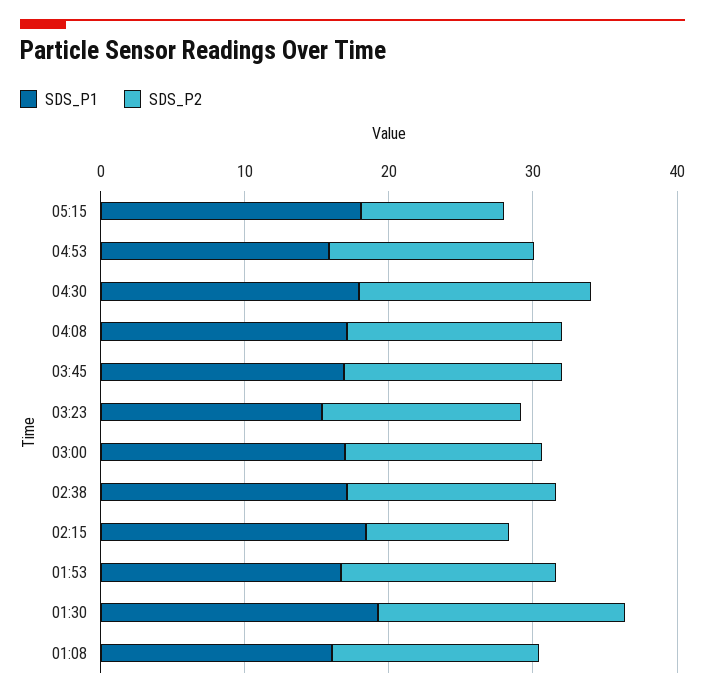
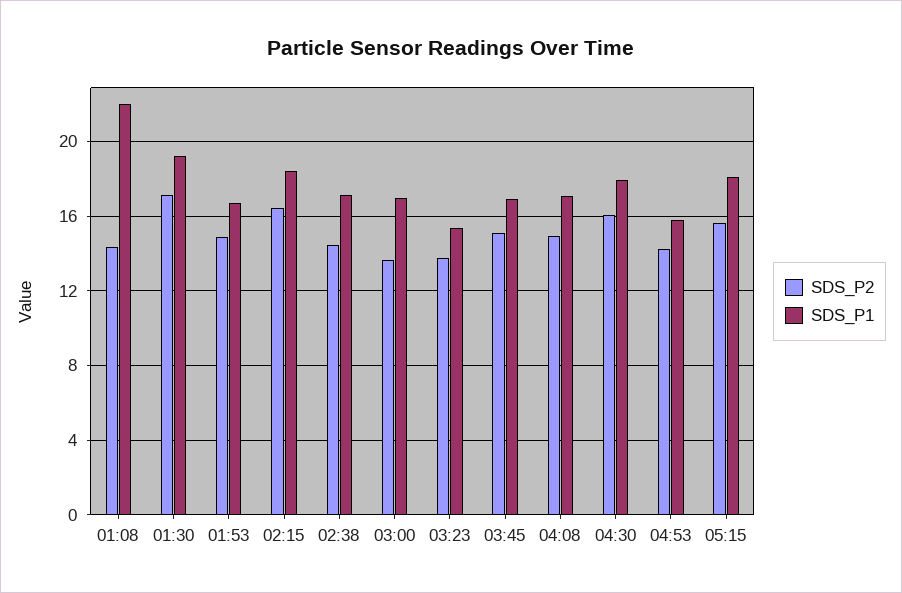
  {
    "SDS_P1": {
      "05:15": 18,
      "04:53": 16,
      "04:30": 18,
      "04:08": 17,
      "03:45": 17,
      "03:23": 15.5,
      "03:00": 17,
      "02:38": 17,
      "02:15": 18.5,
      "01:53": 16.5,
      "01:30": 19.5,
-     "01:08": 16
+     "01:08": 22
    },
    "SDS_P2": {
-     "05:15": 10,
+     "05:15": 15.5,
      "04:53": 14,
      "04:30": 16,
      "04:08": 15,
      "03:45": 15,
      "03:23": 14,
      "03:00": 13.5,
      "02:38": 14.5,
-     "02:15": 10,
+     "02:15": 16.5,
      "01:53": 15,
      "01:30": 17,
      "01:08": 14.5
    }
  }

